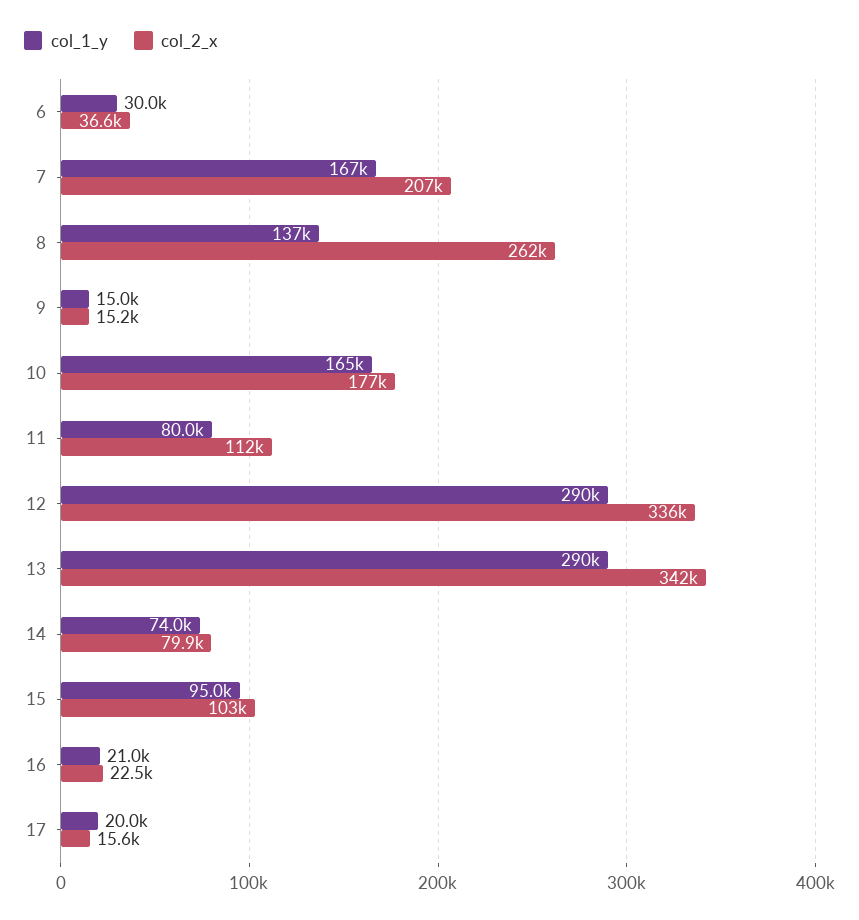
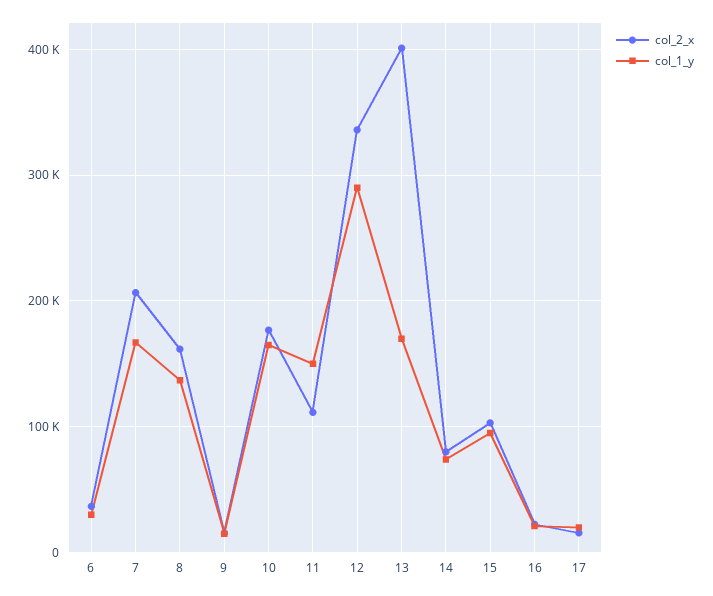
  {
    "col_1_y": {
      "6": 30000,
      "7": 167000,
      "8": 137000,
      "9": 15000,
      "10": 165000,
-     "11": 80000,
+     "11": 150000,
      "12": 290000,
-     "13": 290000,
+     "13": 170000,
      "14": 74000,
      "15": 95000,
      "16": 21000,
      "17": 20000
    },
    "col_2_x": {
      "6": 36600,
      "7": 207000,
-     "8": 262000,
+     "8": 160000,
      "9": 15200,
      "10": 177000,
      "11": 112000,
      "12": 336000,
-     "13": 342000,
+     "13": 400000,
      "14": 79900,
      "15": 103000,
      "16": 22500,
      "17": 15600
    }
  }

